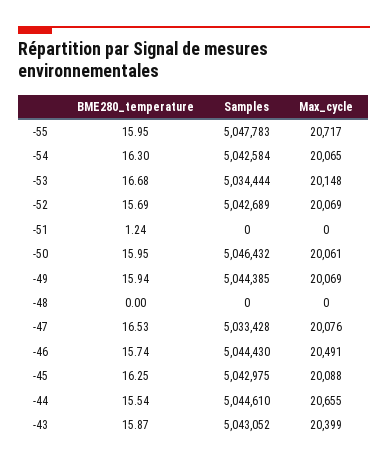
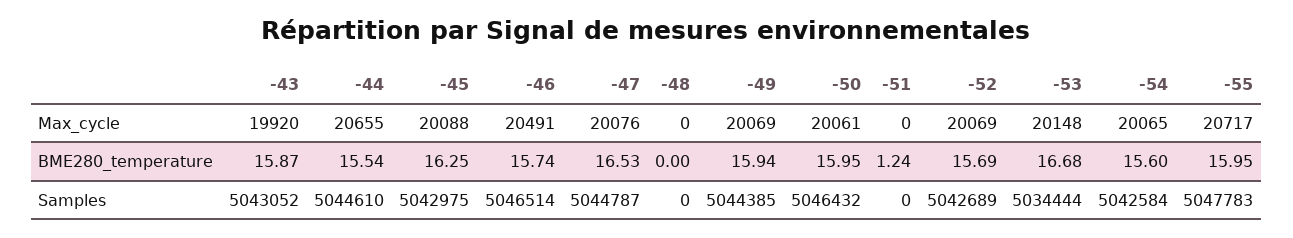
  {
    "BME280_temperature": {
      "-55": 15.95,
-     "-54": 16.3,
+     "-54": 15.6,
      "-53": 16.68,
      "-52": 15.69,
      "-51": 1.24,
      "-50": 15.95,
      "-49": 15.94,
      "-48": 0,
      "-47": 16.53,
      "-46": 15.74,
      "-45": 16.25,
      "-44": 15.54,
      "-43": 15.87
    },
    "Samples": {
      "-55": 5047783,
      "-54": 5042584,
      "-53": 5034444,
      "-52": 5042689,
      "-51": 0,
      "-50": 5046432,
      "-49": 5044385,
      "-48": 0,
-     "-47": 5033428,
+     "-47": 5044787,
-     "-46": 5044430,
+     "-46": 5046514,
      "-45": 5042975,
      "-44": 5044610,
      "-43": 5043052
    },
    "Max_cycle": {
      "-55": 20717,
      "-54": 20065,
      "-53": 20148,
      "-52": 20069,
      "-51": 0,
      "-50": 20061,
      "-49": 20069,
      "-48": 0,
      "-47": 20076,
      "-46": 20491,
      "-45": 20088,
      "-44": 20655,
-     "-43": 20399
+     "-43": 19920
    }
  }

